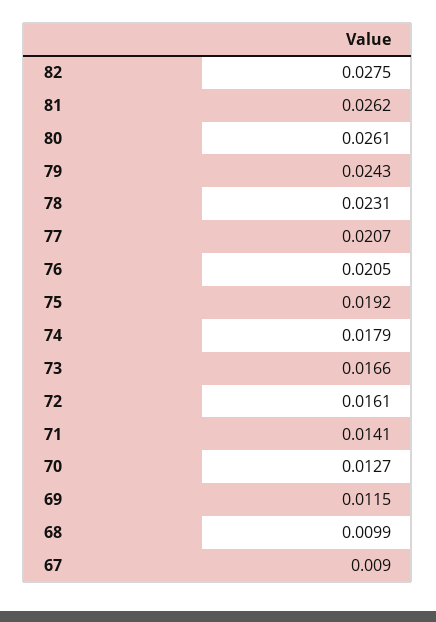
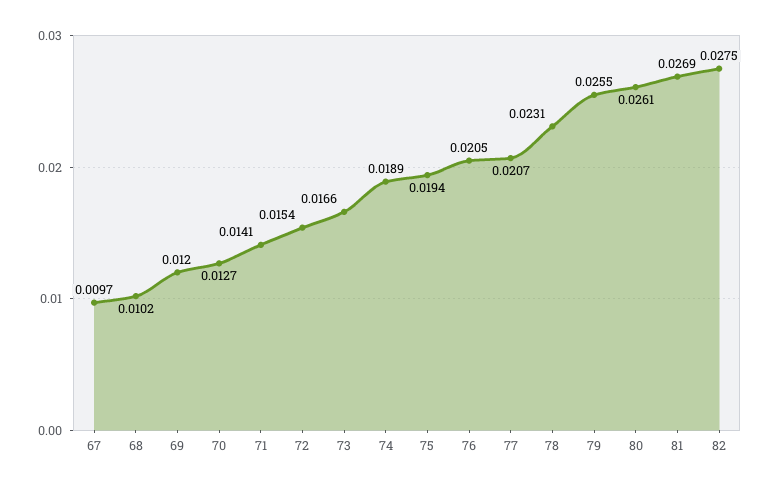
  {
    "82": 0.0275,
-   "81": 0.0262,
+   "81": 0.0269,
    "80": 0.0261,
-   "79": 0.0243,
+   "79": 0.0255,
    "78": 0.0231,
    "77": 0.0207,
    "76": 0.0205,
-   "75": 0.0192,
+   "75": 0.0194,
-   "74": 0.0179,
+   "74": 0.0189,
    "73": 0.0166,
-   "72": 0.0161,
+   "72": 0.0154,
    "71": 0.0141,
    "70": 0.0127,
-   "69": 0.0115,
+   "69": 0.012,
-   "68": 0.0099,
+   "68": 0.0102,
-   "67": 0.009
+   "67": 0.0097
  }

